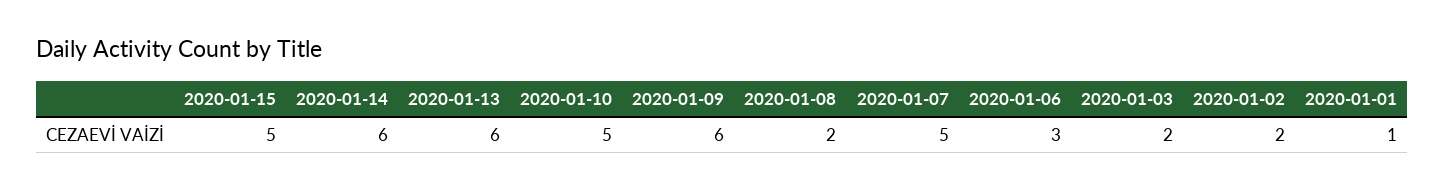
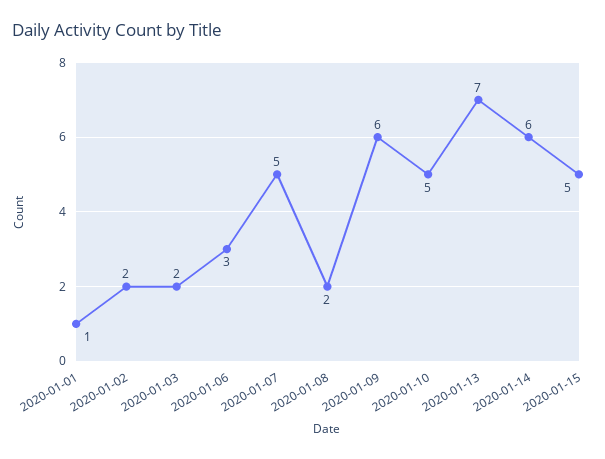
  {
    "2020-01-15": 5,
    "2020-01-14": 6,
-   "2020-01-13": 6,
+   "2020-01-13": 7,
    "2020-01-10": 5,
    "2020-01-09": 6,
    "2020-01-08": 2,
    "2020-01-07": 5,
    "2020-01-06": 3,
    "2020-01-03": 2,
    "2020-01-02": 2,
    "2020-01-01": 1
  }

